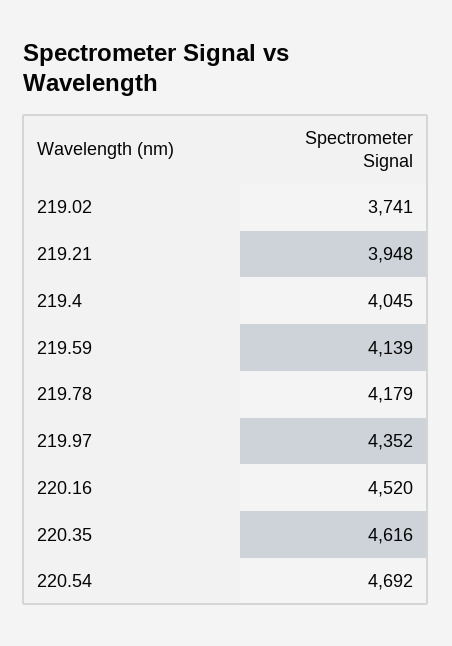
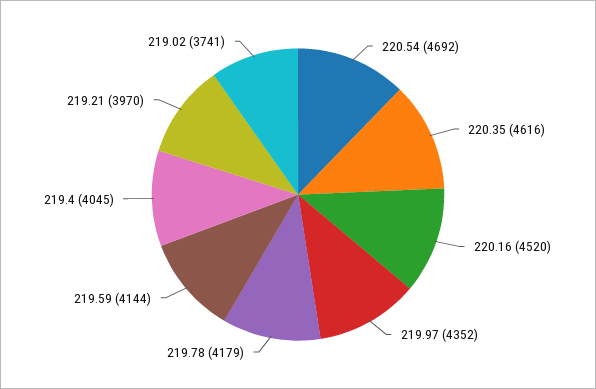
  {
    "219.02": 3741,
-   "219.21": 3948,
+   "219.21": 3970,
    "219.4": 4045,
-   "219.59": 4139,
+   "219.59": 4144,
    "219.78": 4179,
    "219.97": 4352,
    "220.16": 4520,
    "220.35": 4616,
    "220.54": 4692
  }

